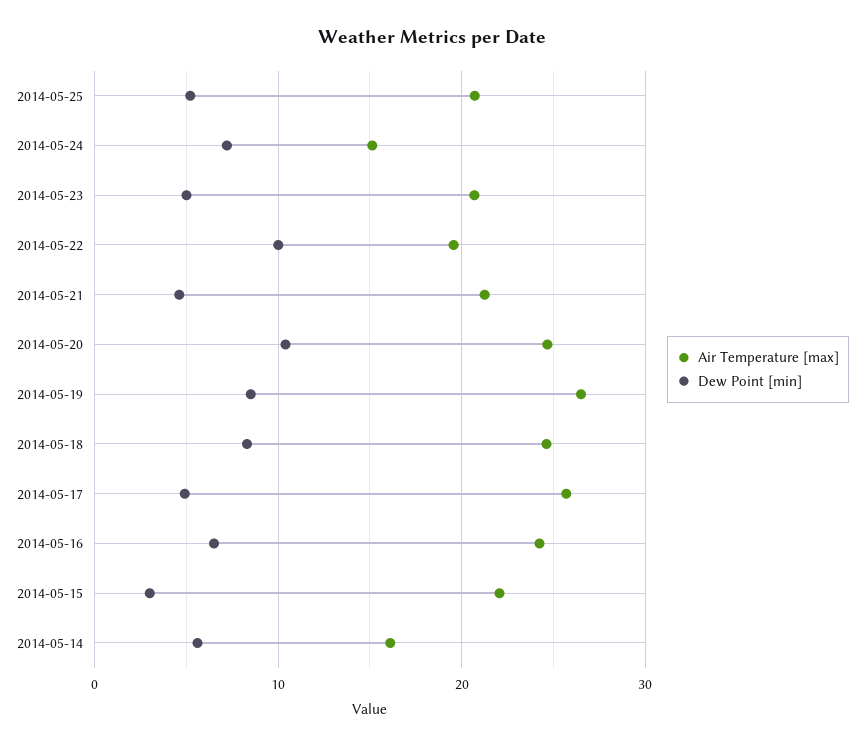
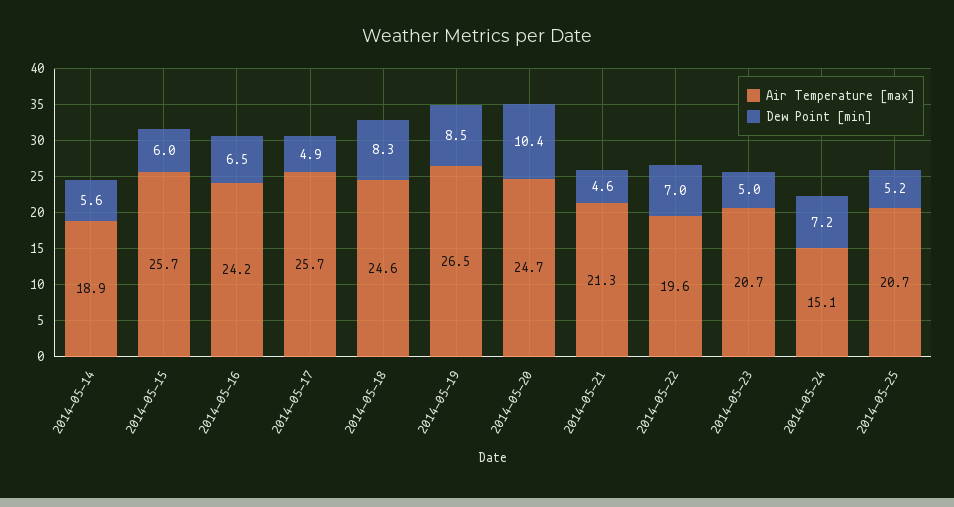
  {
    "Air Temperature [max]": {
      "2014-05-25": 20.7,
      "2014-05-24": 15.1,
      "2014-05-23": 20.7,
      "2014-05-22": 19.6,
      "2014-05-21": 21.3,
      "2014-05-20": 24.7,
      "2014-05-19": 26.5,
      "2014-05-18": 24.6,
      "2014-05-17": 25.7,
      "2014-05-16": 24.2,
-     "2014-05-15": 22,
+     "2014-05-15": 25.7,
-     "2014-05-14": 16
+     "2014-05-14": 18.9
    },
    "Dew Point [min]": {
      "2014-05-25": 5.2,
      "2014-05-24": 7.2,
      "2014-05-23": 5,
-     "2014-05-22": 10,
+     "2014-05-22": 7,
      "2014-05-21": 4.6,
      "2014-05-20": 10.4,
      "2014-05-19": 8.5,
      "2014-05-18": 8.3,
      "2014-05-17": 4.9,
      "2014-05-16": 6.5,
-     "2014-05-15": 3,
+     "2014-05-15": 6,
      "2014-05-14": 5.6
    }
  }

